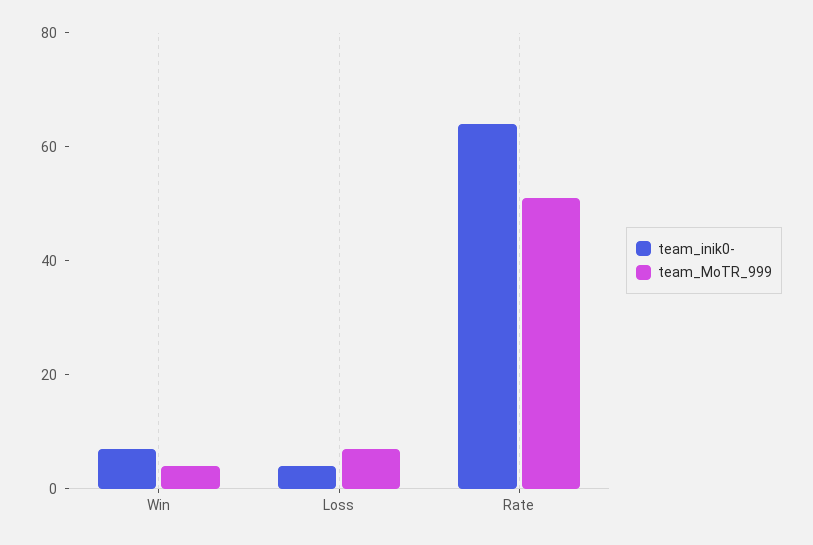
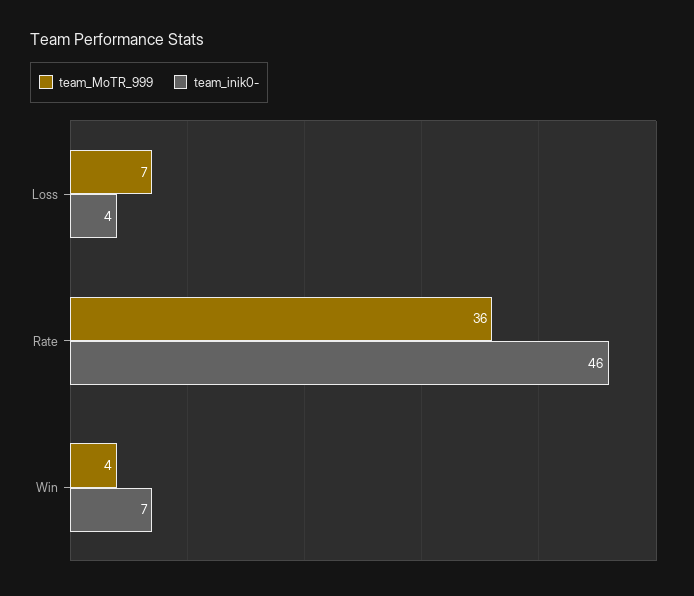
  {
    "team_inik0-": {
      "Win": 7,
      "Loss": 4,
-     "Rate": 65
+     "Rate": 46
    },
    "team_MoTR_999": {
      "Win": 4,
      "Loss": 7,
-     "Rate": 50
+     "Rate": 36
    }
  }

